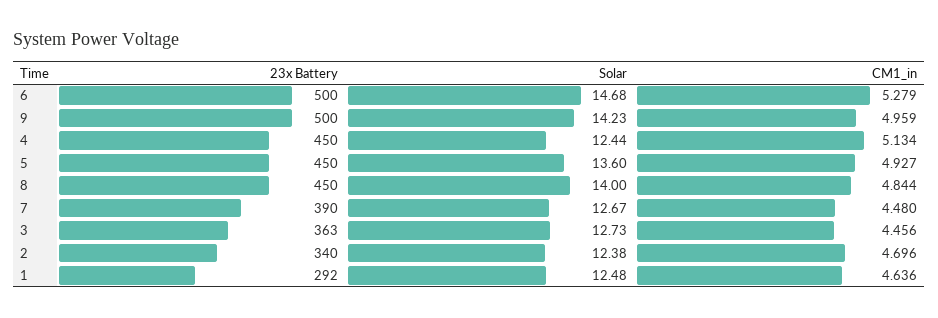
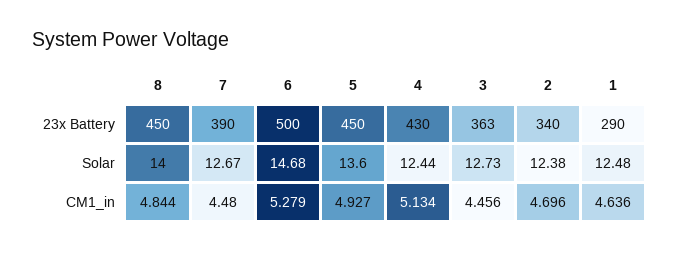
  {
    "23x Battery": {
      "6": 500,
-     "9": 500,
-     "4": 450,
+     "4": 430,
      "5": 450,
      "8": 450,
      "7": 390,
      "3": 363,
      "2": 340,
-     "1": 292
+     "1": 290
    },
    "Solar": {
      "6": 14.68,
-     "9": 14.23,
      "4": 12.44,
      "5": 13.6,
      "8": 14,
      "7": 12.67,
      "3": 12.73,
      "2": 12.38,
      "1": 12.48
    },
    "CM1_in": {
      "6": 5.279,
-     "9": 4.959,
      "4": 5.134,
      "5": 4.927,
      "8": 4.844,
      "7": 4.48,
      "3": 4.456,
      "2": 4.696,
      "1": 4.636
    }
  }

